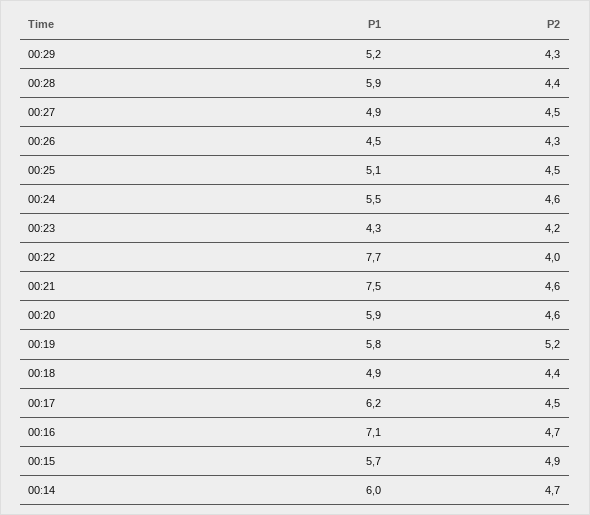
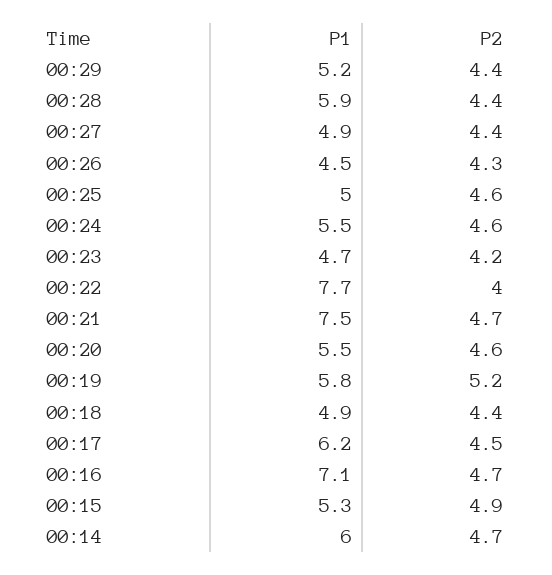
  {
    "P1": {
      "00:29": 5.2,
      "00:28": 5.9,
      "00:27": 4.9,
      "00:26": 4.5,
-     "00:25": 5.1,
+     "00:25": 5,
      "00:24": 5.5,
-     "00:23": 4.3,
+     "00:23": 4.7,
      "00:22": 7.7,
      "00:21": 7.5,
-     "00:20": 5.9,
+     "00:20": 5.5,
      "00:19": 5.8,
      "00:18": 4.9,
      "00:17": 6.2,
      "00:16": 7.1,
-     "00:15": 5.7,
+     "00:15": 5.3,
      "00:14": 6
    },
    "P2": {
-     "00:29": 4.3,
+     "00:29": 4.4,
      "00:28": 4.4,
-     "00:27": 4.5,
+     "00:27": 4.4,
      "00:26": 4.3,
-     "00:25": 4.5,
+     "00:25": 4.6,
      "00:24": 4.6,
      "00:23": 4.2,
      "00:22": 4,
-     "00:21": 4.6,
+     "00:21": 4.7,
      "00:20": 4.6,
      "00:19": 5.2,
      "00:18": 4.4,
      "00:17": 4.5,
      "00:16": 4.7,
      "00:15": 4.9,
      "00:14": 4.7
    }
  }

